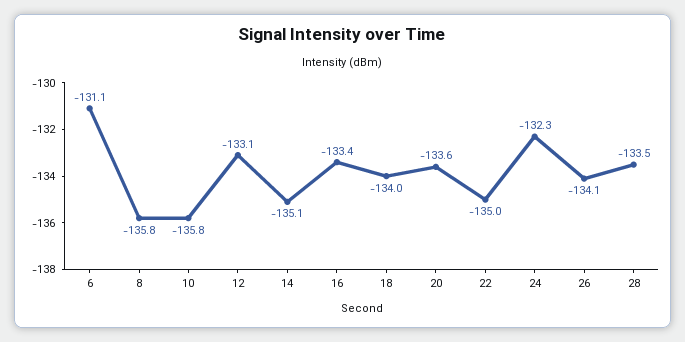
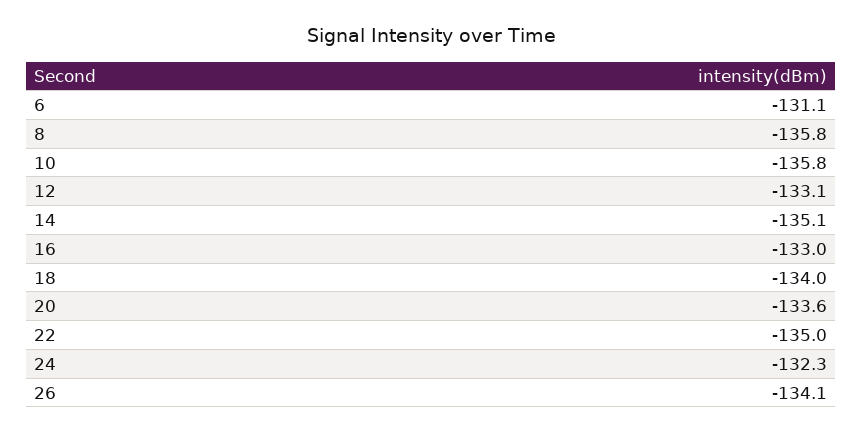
  {
    "6": -131.1,
    "8": -135.8,
    "10": -135.8,
    "12": -133.1,
    "14": -135.1,
-   "16": -133.4,
+   "16": -133,
    "18": -134,
    "20": -133.6,
    "22": -135,
    "24": -132.3,
-   "26": -134.1,
+   "26": -134.1
-   "28": -133.5
  }

